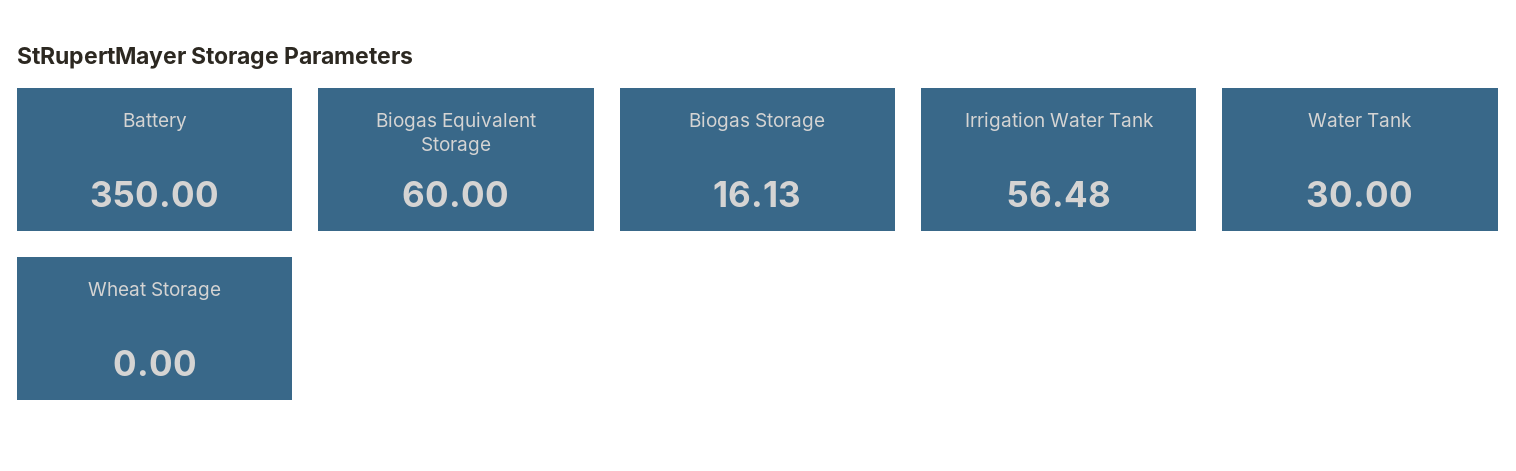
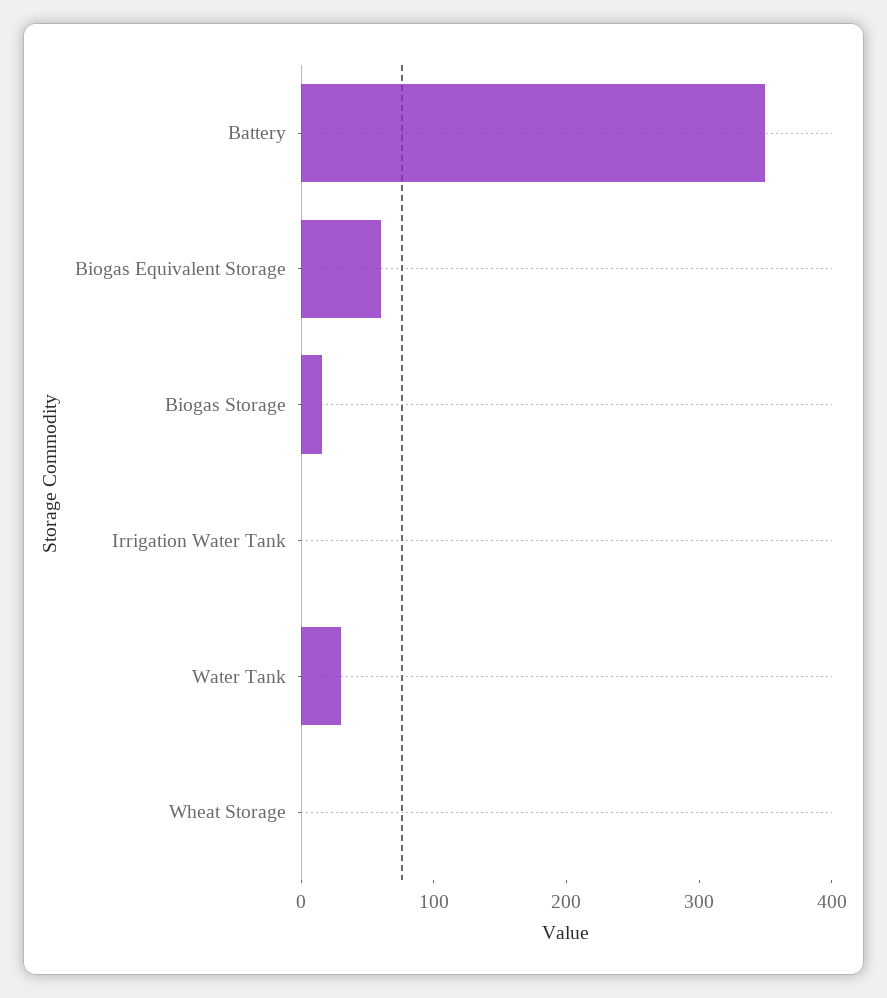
  {
    "Battery": 350,
    "Biogas Equivalent Storage": 60,
    "Biogas Storage": 16.13,
-   "Irrigation Water Tank": 56.48,
+   "Irrigation Water Tank": 0,
    "Water Tank": 30,
    "Wheat Storage": 0
  }

